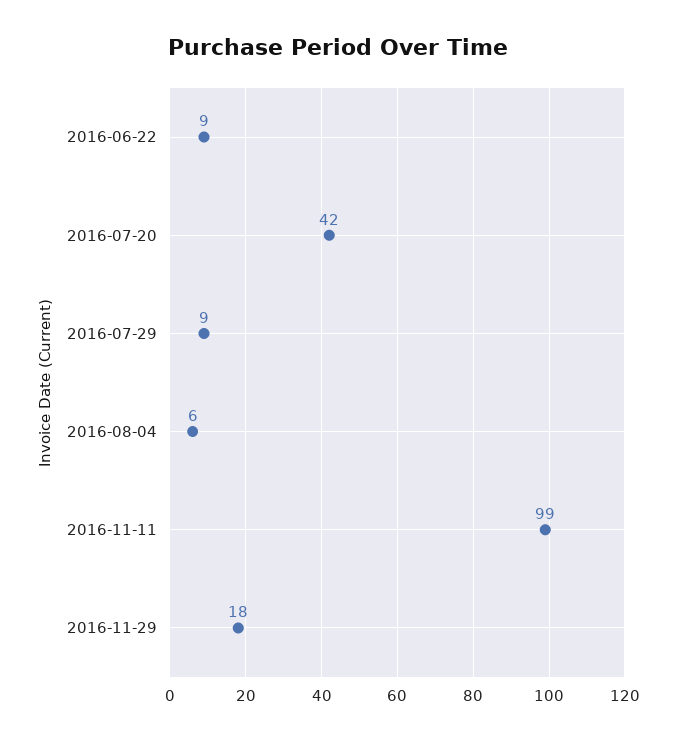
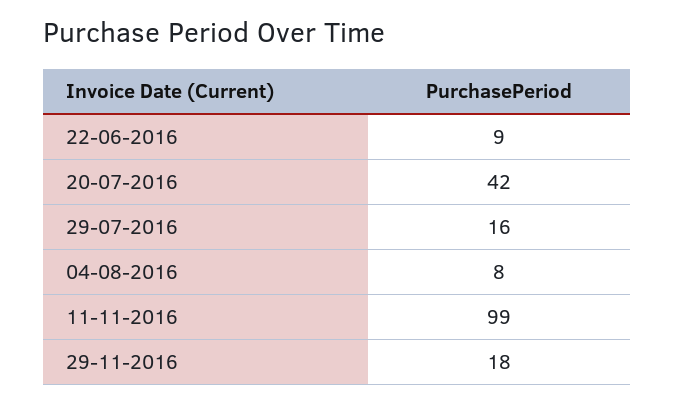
  {
    "2016-06-22": 9,
    "2016-07-20": 42,
-   "2016-07-29": 9,
+   "2016-07-29": 16,
-   "2016-08-04": 6,
+   "2016-08-04": 8,
    "2016-11-11": 99,
    "2016-11-29": 18
  }

